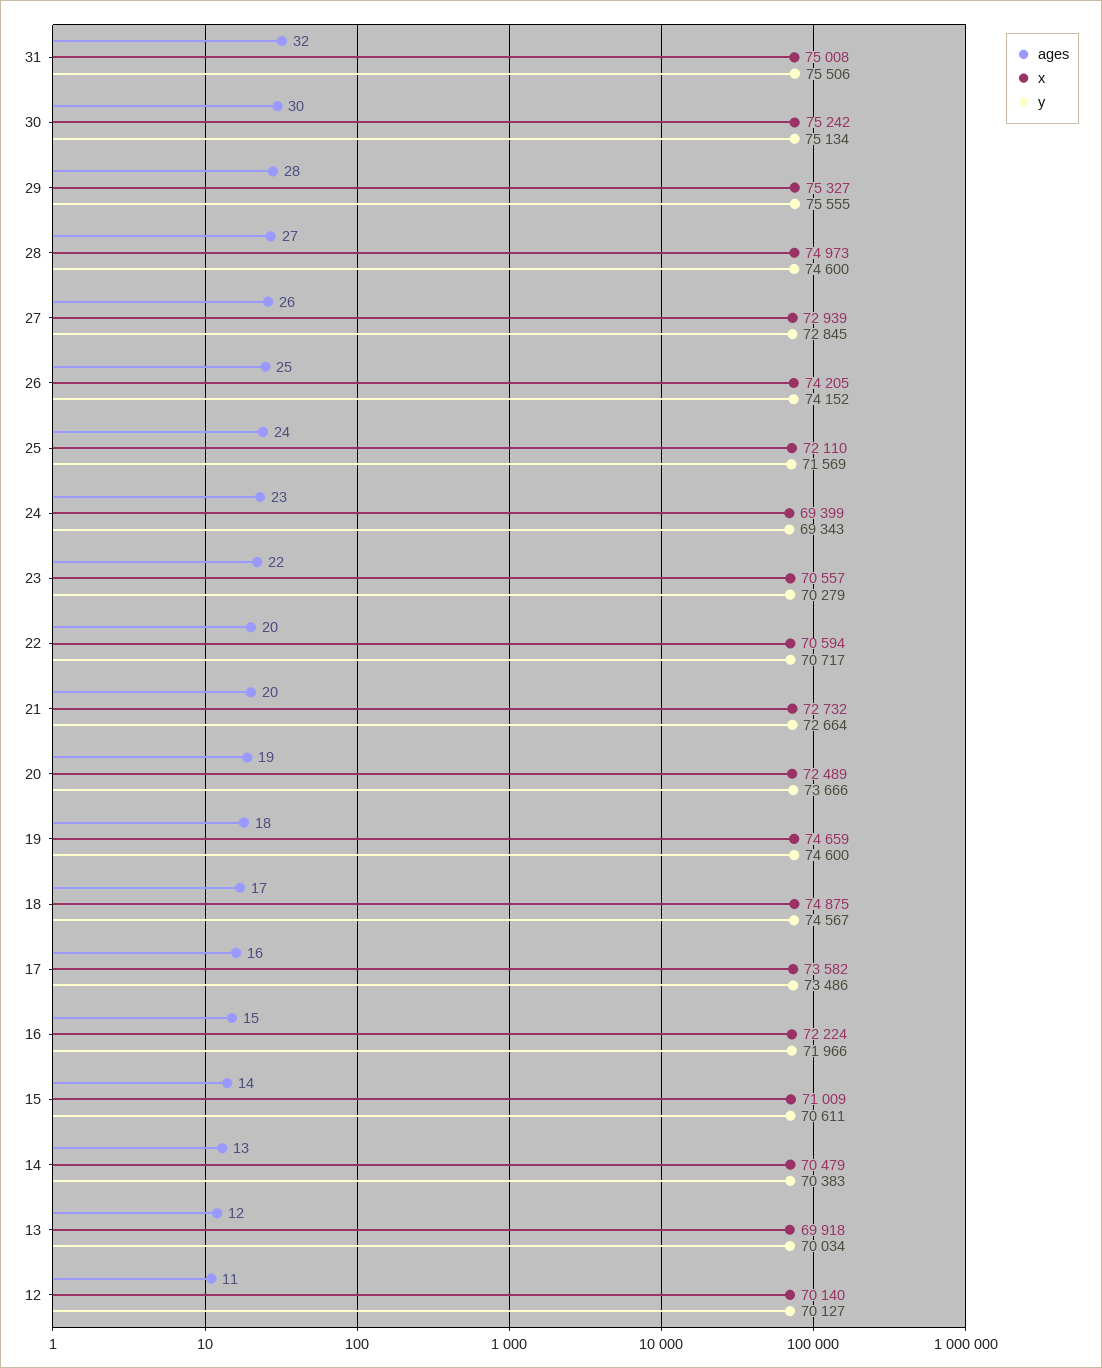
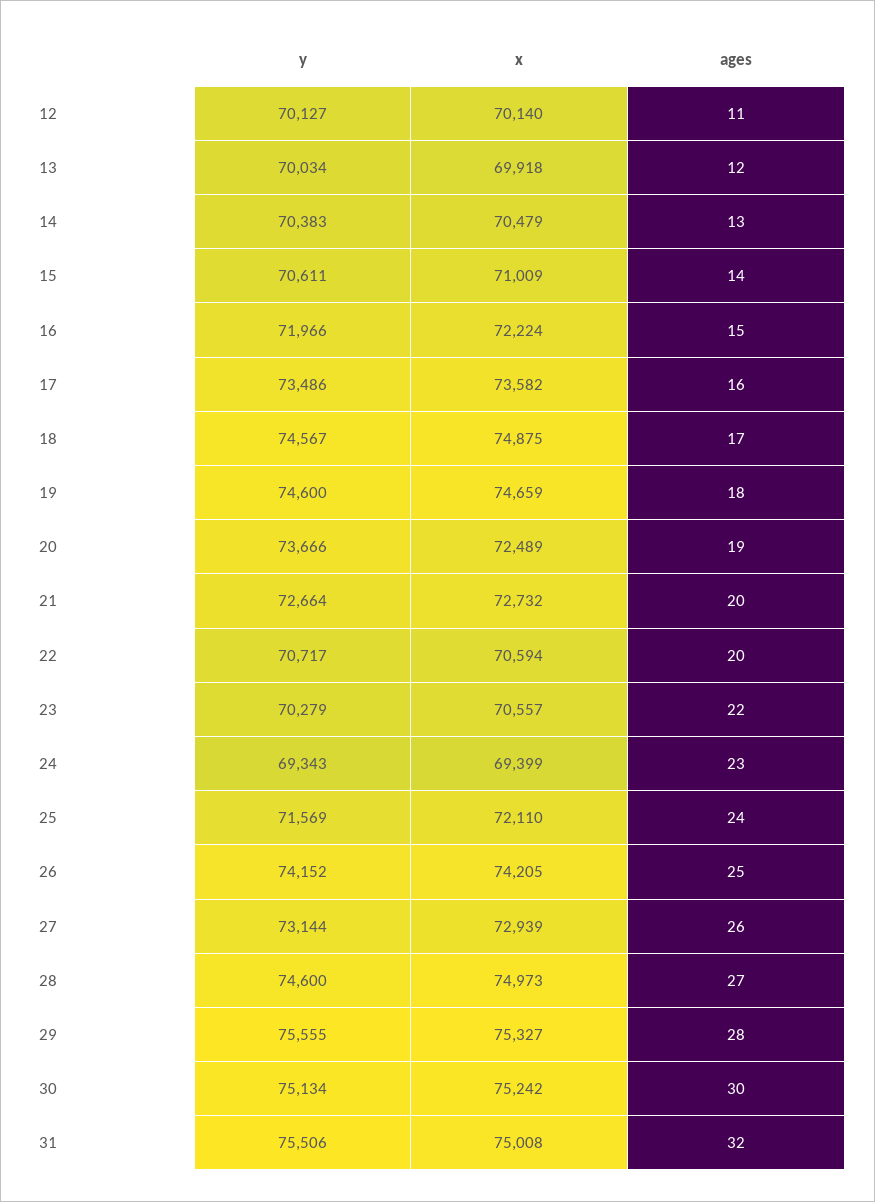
  {
    "ages": {
      "31": 32,
      "30": 30,
      "29": 28,
      "28": 27,
      "27": 26,
      "26": 25,
      "25": 24,
      "24": 23,
      "23": 22,
      "22": 20,
      "21": 20,
      "20": 19,
      "19": 18,
      "18": 17,
      "17": 16,
      "16": 15,
      "15": 14,
      "14": 13,
      "13": 12,
      "12": 11
    },
    "x": {
      "31": 75008,
      "30": 75242,
      "29": 75327,
      "28": 74973,
      "27": 72939,
      "26": 74205,
      "25": 72110,
      "24": 69399,
      "23": 70557,
      "22": 70594,
      "21": 72732,
      "20": 72489,
      "19": 74659,
      "18": 74875,
      "17": 73582,
      "16": 72224,
      "15": 71009,
      "14": 70479,
      "13": 69918,
      "12": 70140
    },
    "y": {
      "31": 75506,
      "30": 75134,
      "29": 75555,
      "28": 74600,
-     "27": 72845,
+     "27": 73144,
      "26": 74152,
      "25": 71569,
      "24": 69343,
      "23": 70279,
      "22": 70717,
      "21": 72664,
      "20": 73666,
      "19": 74600,
      "18": 74567,
      "17": 73486,
      "16": 71966,
      "15": 70611,
      "14": 70383,
      "13": 70034,
      "12": 70127
    }
  }

